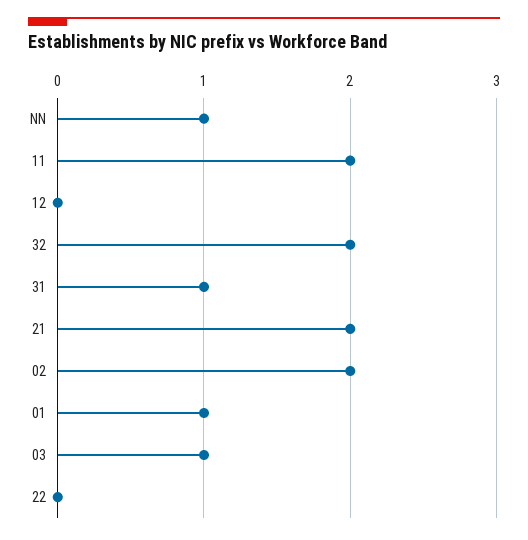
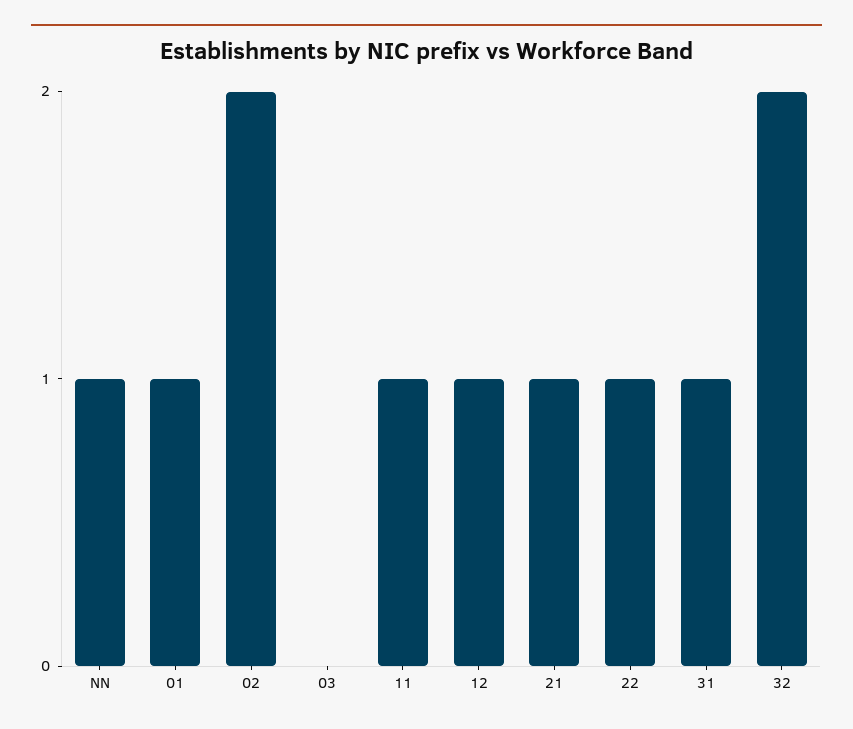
  {
    "NN": 1,
-   "11": 2,
+   "11": 1,
-   "12": 0,
+   "12": 1,
    "32": 2,
    "31": 1,
-   "21": 2,
+   "21": 1,
    "02": 2,
    "01": 1,
-   "03": 1,
+   "03": 0,
-   "22": 0
+   "22": 1
  }

